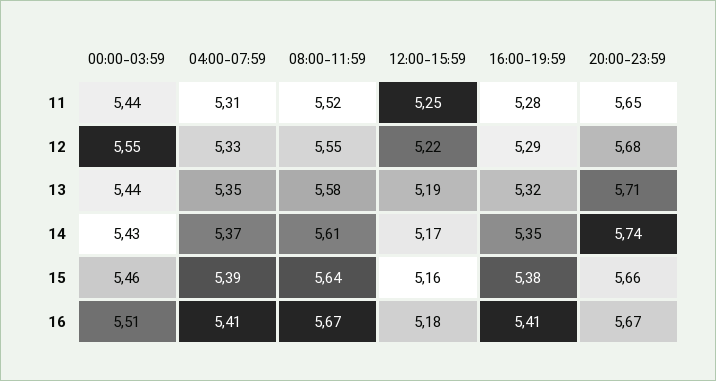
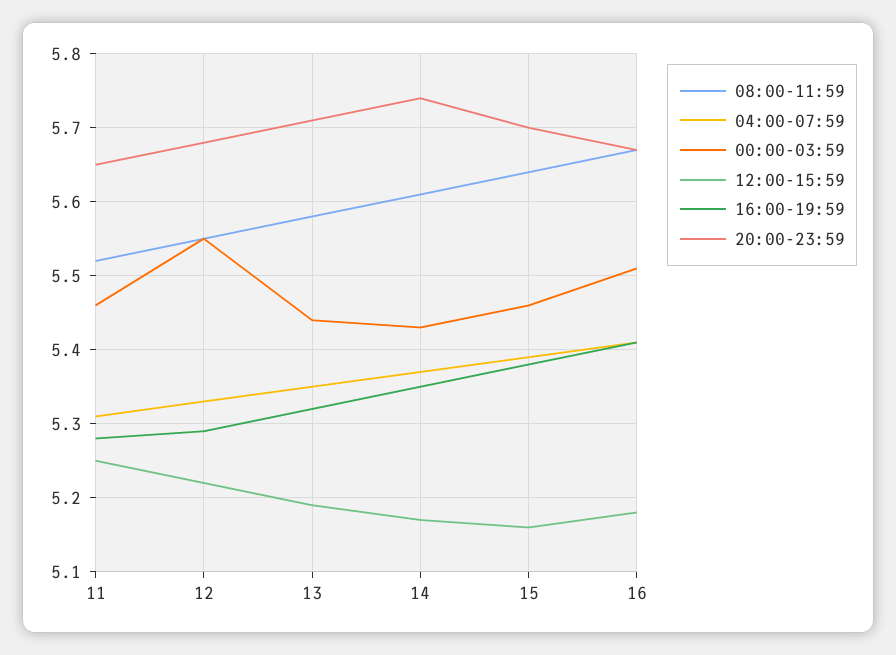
  {
    "00:00-03:59": {
-     "11": 5.44,
+     "11": 5.46,
      "12": 5.55,
      "13": 5.44,
      "14": 5.43,
      "15": 5.46,
      "16": 5.51
    },
    "04:00-07:59": {
      "11": 5.31,
      "12": 5.33,
      "13": 5.35,
      "14": 5.37,
      "15": 5.39,
      "16": 5.41
    },
    "08:00-11:59": {
      "11": 5.52,
      "12": 5.55,
      "13": 5.58,
      "14": 5.61,
      "15": 5.64,
      "16": 5.67
    },
    "12:00-15:59": {
      "11": 5.25,
      "12": 5.22,
      "13": 5.19,
      "14": 5.17,
      "15": 5.16,
      "16": 5.18
    },
    "16:00-19:59": {
      "11": 5.28,
      "12": 5.29,
      "13": 5.32,
      "14": 5.35,
      "15": 5.38,
      "16": 5.41
    },
    "20:00-23:59": {
      "11": 5.65,
      "12": 5.68,
      "13": 5.71,
      "14": 5.74,
-     "15": 5.66,
+     "15": 5.7,
      "16": 5.67
    }
  }

